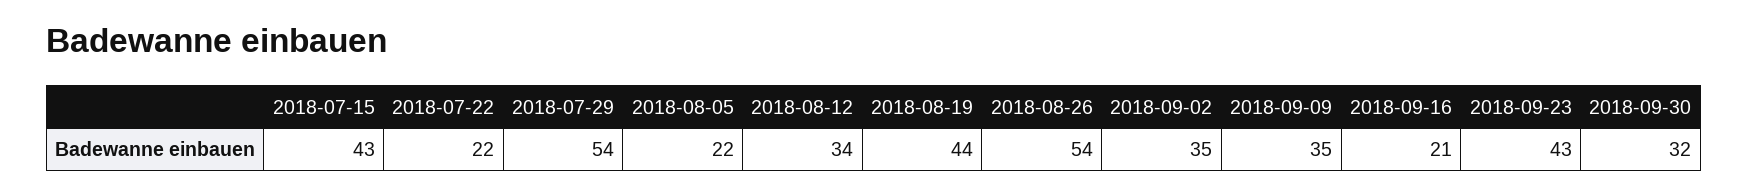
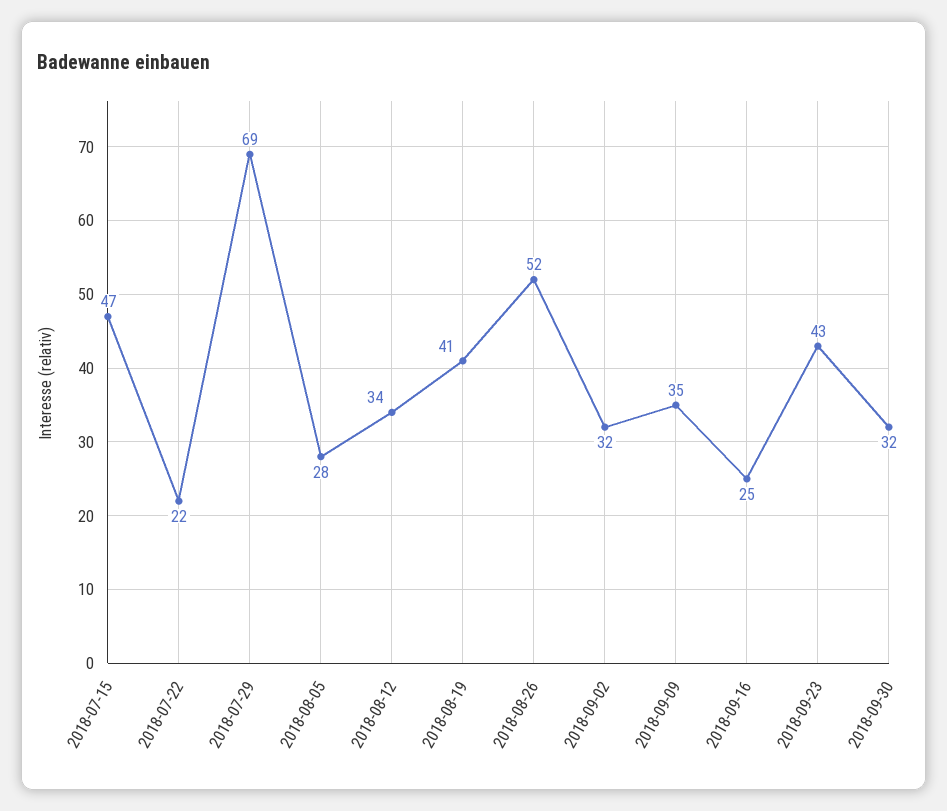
  {
-   "2018-07-15": 43,
+   "2018-07-15": 47,
    "2018-07-22": 22,
-   "2018-07-29": 54,
+   "2018-07-29": 69,
-   "2018-08-05": 22,
+   "2018-08-05": 28,
    "2018-08-12": 34,
-   "2018-08-19": 44,
+   "2018-08-19": 41,
-   "2018-08-26": 54,
+   "2018-08-26": 52,
-   "2018-09-02": 35,
+   "2018-09-02": 32,
    "2018-09-09": 35,
-   "2018-09-16": 21,
+   "2018-09-16": 25,
    "2018-09-23": 43,
    "2018-09-30": 32
  }

